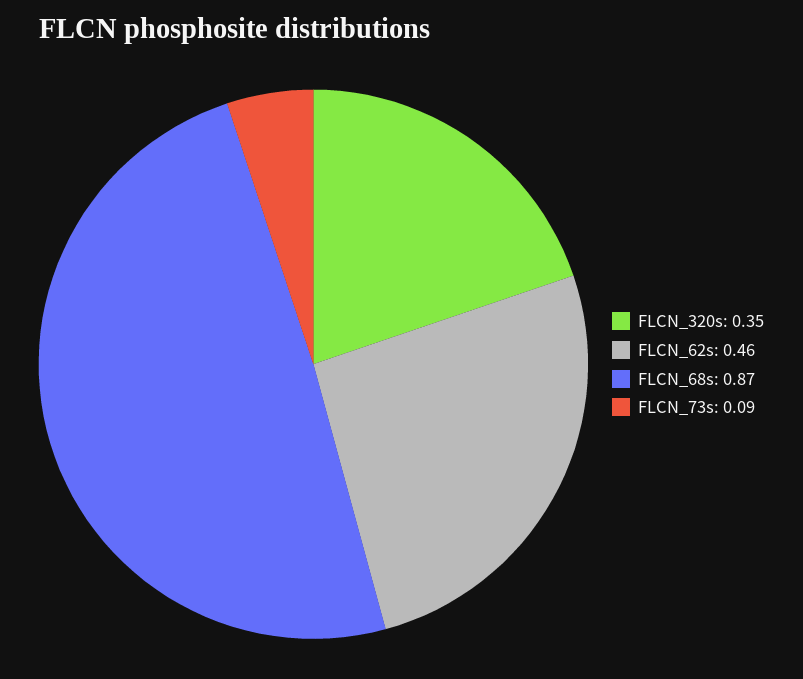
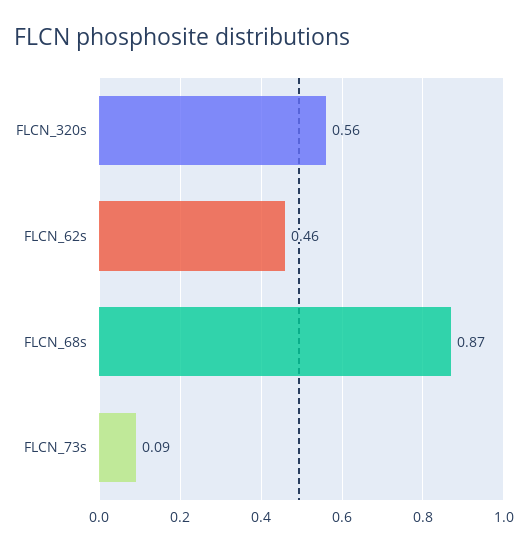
  {
-   "FLCN_320s": 0.35,
+   "FLCN_320s": 0.56,
    "FLCN_62s": 0.46,
    "FLCN_68s": 0.87,
    "FLCN_73s": 0.09
  }

